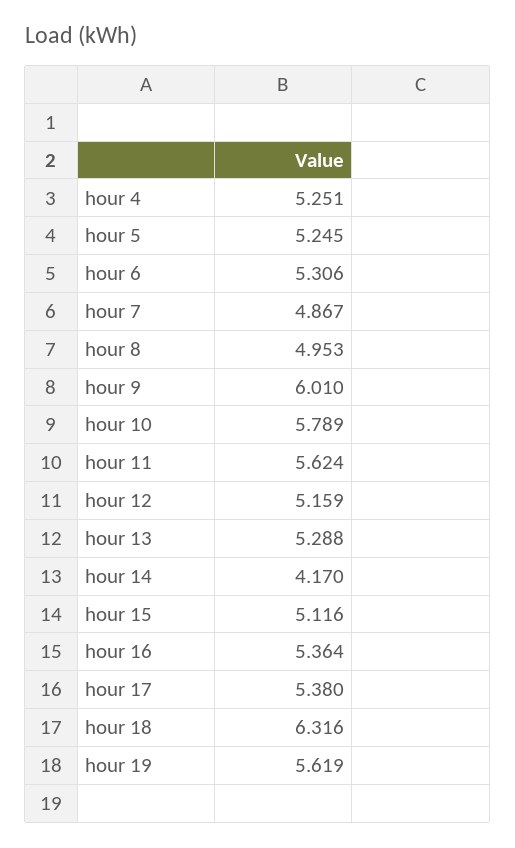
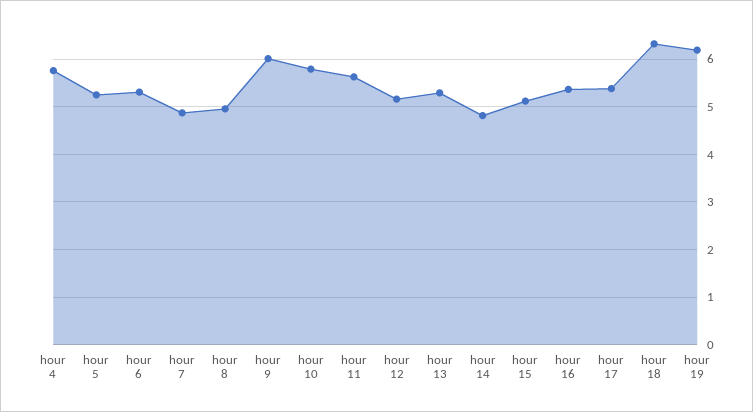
  {
-   "hour 4": 5.251,
+   "hour 4": 5.8,
    "hour 5": 5.245,
    "hour 6": 5.306,
    "hour 7": 4.867,
    "hour 8": 4.953,
    "hour 9": 6.01,
    "hour 10": 5.789,
    "hour 11": 5.624,
    "hour 12": 5.159,
    "hour 13": 5.288,
-   "hour 14": 4.17,
+   "hour 14": 4.8,
    "hour 15": 5.116,
    "hour 16": 5.364,
    "hour 17": 5.38,
    "hour 18": 6.316,
-   "hour 19": 5.619
+   "hour 19": 6.2
  }

